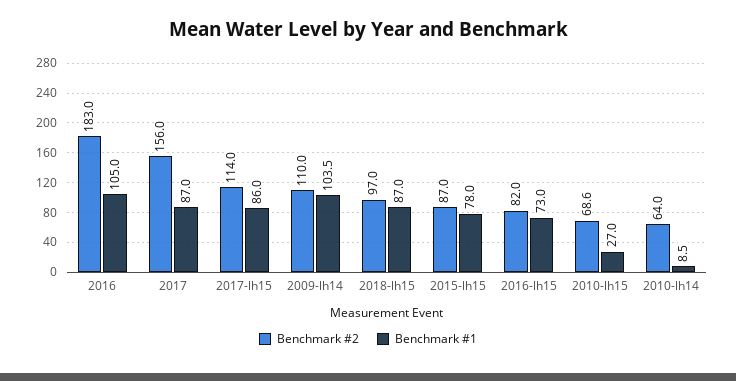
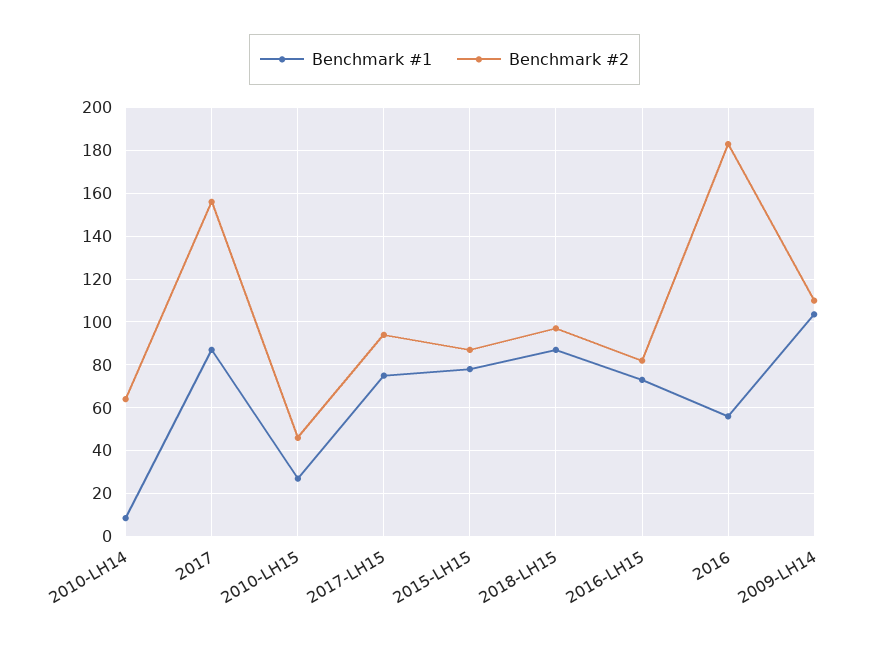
  {
    "Benchmark #2": {
      "2016": 183,
      "2017": 156,
-     "2017-lh15": 114,
+     "2017-lh15": 95,
      "2009-lh14": 110,
      "2018-lh15": 97,
      "2015-lh15": 87,
      "2016-lh15": 82,
-     "2010-lh15": 68.6,
+     "2010-lh15": 45,
      "2010-lh14": 64
    },
    "Benchmark #1": {
-     "2016": 105,
+     "2016": 55,
      "2017": 87,
-     "2017-lh15": 86,
+     "2017-lh15": 75,
      "2009-lh14": 103.5,
      "2018-lh15": 87,
      "2015-lh15": 78,
      "2016-lh15": 73,
      "2010-lh15": 27,
      "2010-lh14": 8.5
    }
  }

